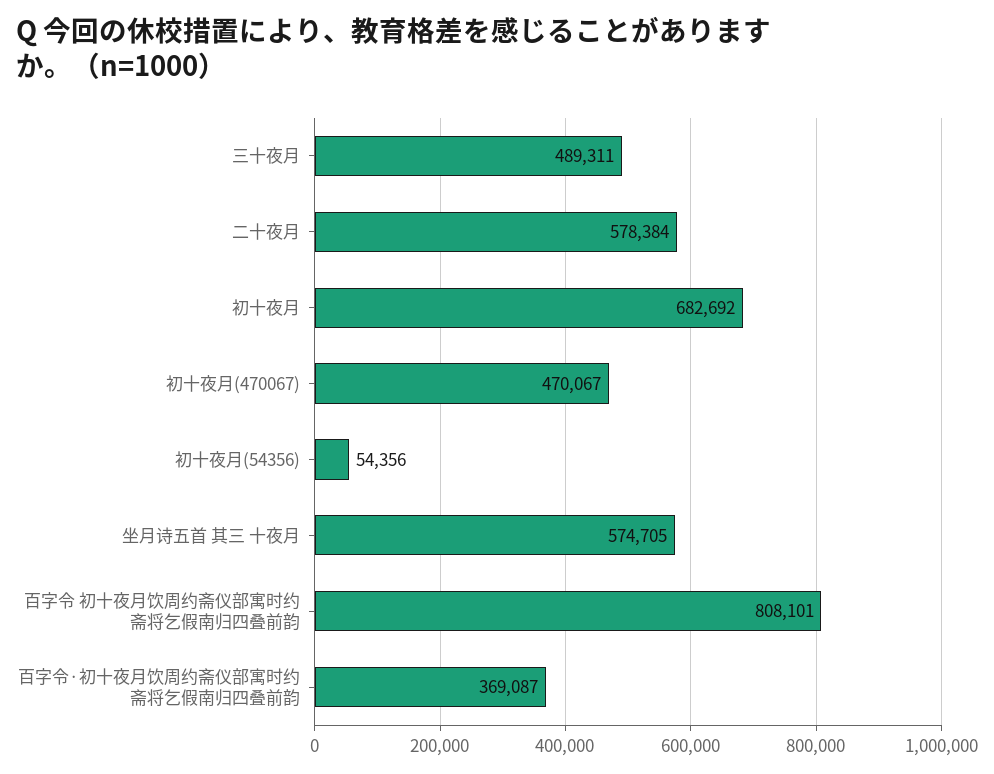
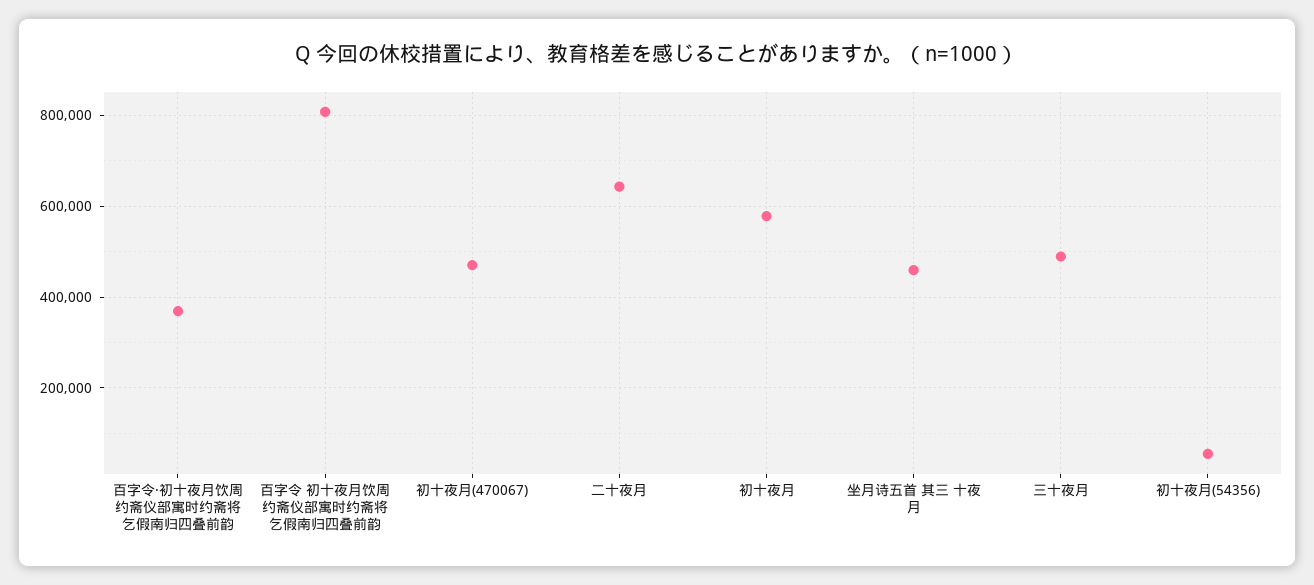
  {
    "三十夜月": 489311,
-   "二十夜月": 578384,
+   "二十夜月": 640000,
-   "初十夜月": 682692,
+   "初十夜月": 580000,
    "初十夜月(470067)": 470067,
    "初十夜月(54356)": 54356,
-   "坐月诗五首 其三 十夜月": 574705,
+   "坐月诗五首 其三 十夜月": 460000,
    "百字令 初十夜月饮周约斋仪部寓时约斋将乞假南归四叠前韵": 808101,
    "百字令·初十夜月饮周约斋仪部寓时约斋将乞假南归四叠前韵": 369087
  }

